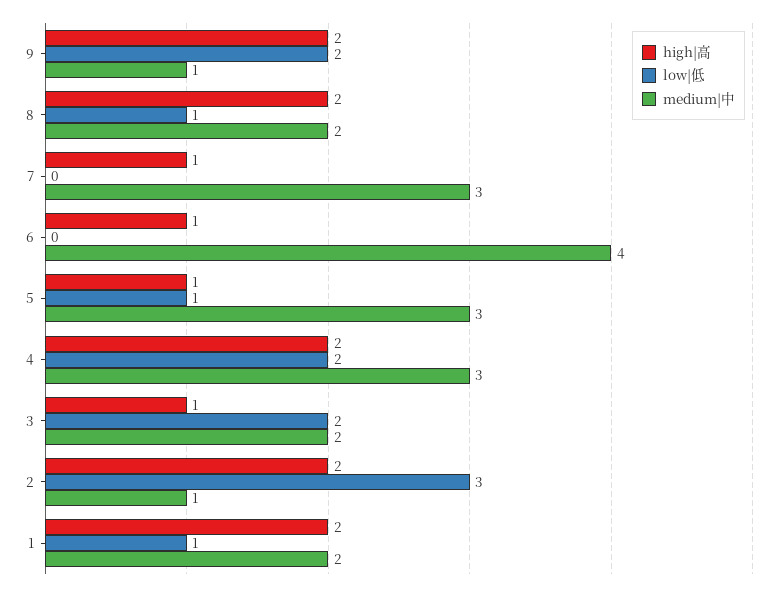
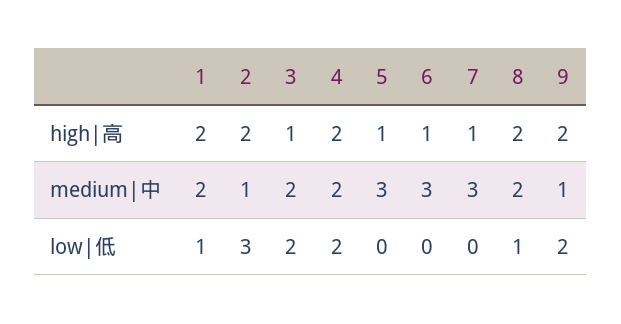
  {
    "high|高": {
      "9": 2,
      "8": 2,
      "7": 1,
      "6": 1,
      "5": 1,
      "4": 2,
      "3": 1,
      "2": 2,
      "1": 2
    },
    "low|低": {
      "9": 2,
      "8": 1,
      "7": 0,
      "6": 0,
-     "5": 1,
+     "5": 0,
      "4": 2,
      "3": 2,
      "2": 3,
      "1": 1
    },
    "medium|中": {
      "9": 1,
      "8": 2,
      "7": 3,
-     "6": 4,
+     "6": 3,
      "5": 3,
-     "4": 3,
+     "4": 2,
      "3": 2,
      "2": 1,
      "1": 2
    }
  }

